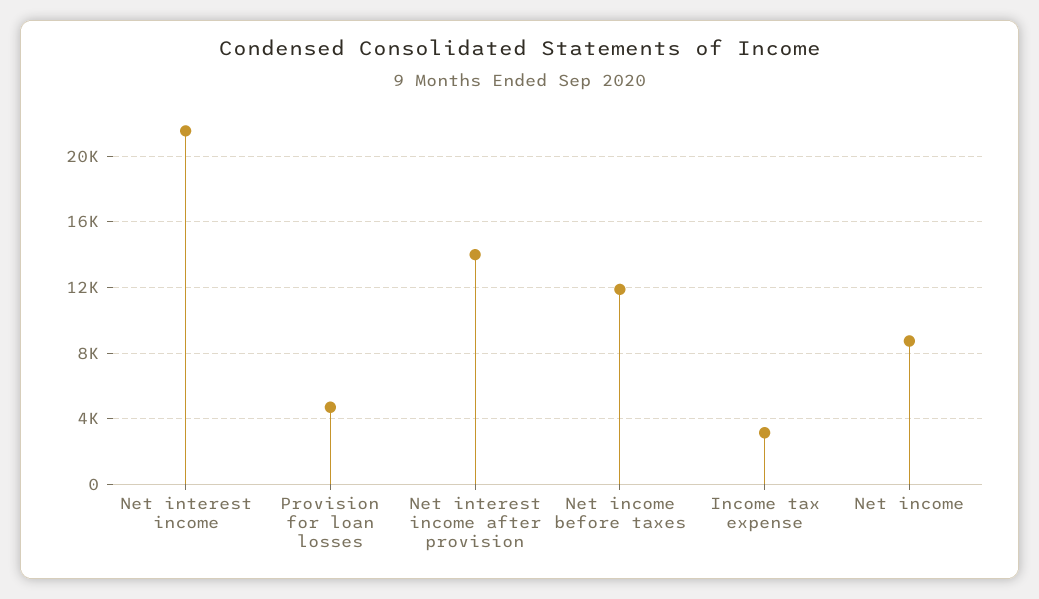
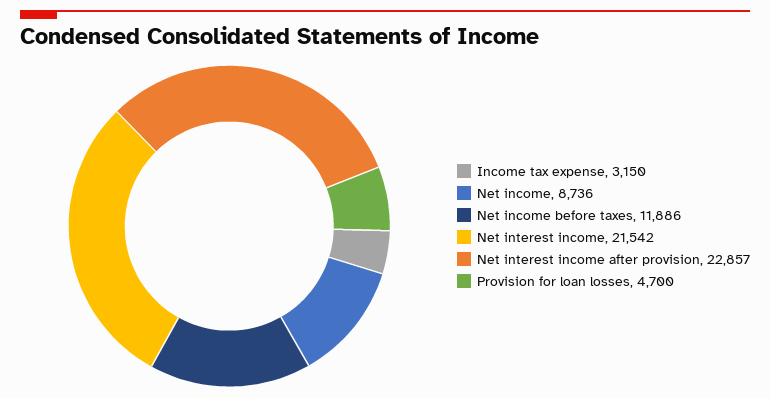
  {
    "Net interest income": 21542,
    "Provision for loan losses": 4700,
-   "Net interest income after provision": 14000,
+   "Net interest income after provision": 22857,
    "Net income before taxes": 11886,
    "Income tax expense": 3150,
    "Net income": 8736
  }

